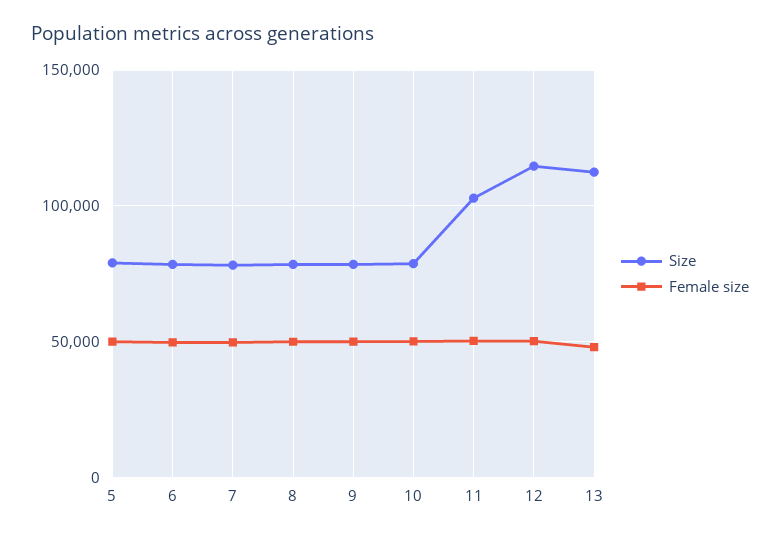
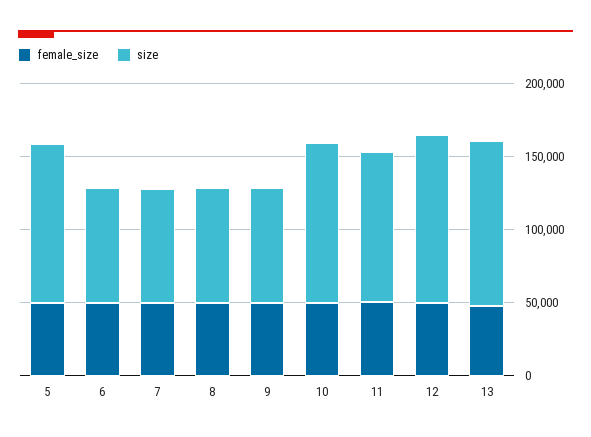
  {
    "Size": {
-     "5": 80000,
+     "5": 110000,
      "6": 80000,
      "7": 80000,
      "8": 80000,
      "9": 80000,
-     "10": 80000,
+     "10": 110000,
      "11": 105000,
      "12": 115000,
      "13": 110000
    },
    "Female size": {
      "5": 50000,
      "6": 50000,
      "7": 50000,
      "8": 50000,
      "9": 50000,
      "10": 50000,
      "11": 50000,
      "12": 50000,
      "13": 50000
    }
  }

